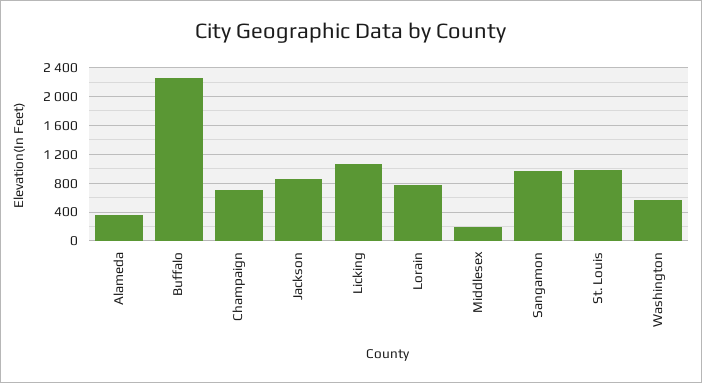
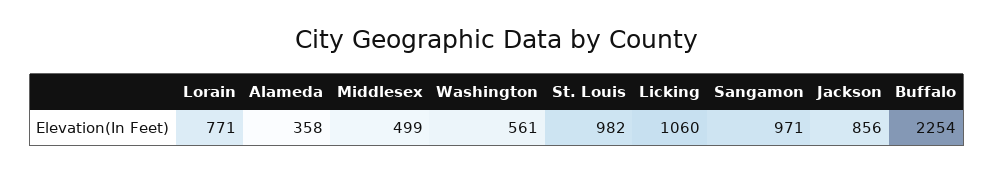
  {
    "Alameda": 358,
    "Buffalo": 2254,
-   "Champaign": 700,
    "Jackson": 856,
    "Licking": 1060,
    "Lorain": 771,
-   "Middlesex": 200,
+   "Middlesex": 499,
    "Sangamon": 971,
    "St. Louis": 982,
    "Washington": 561
  }

